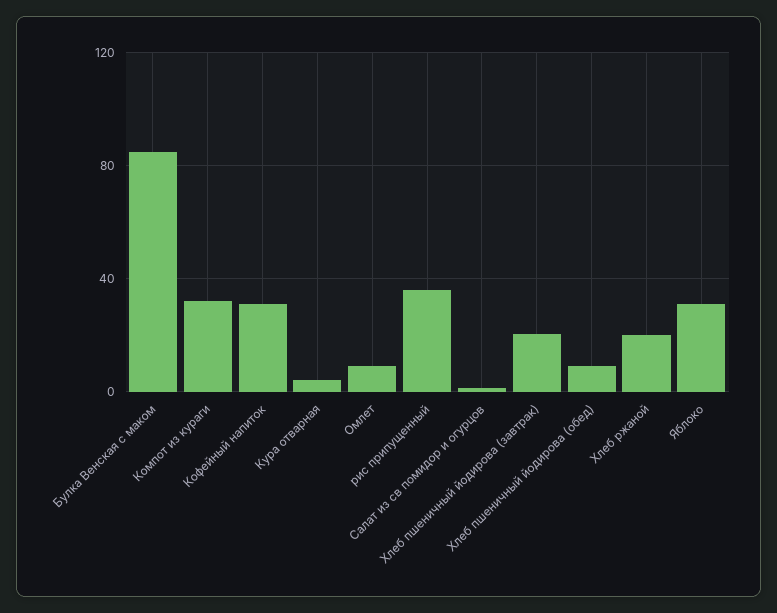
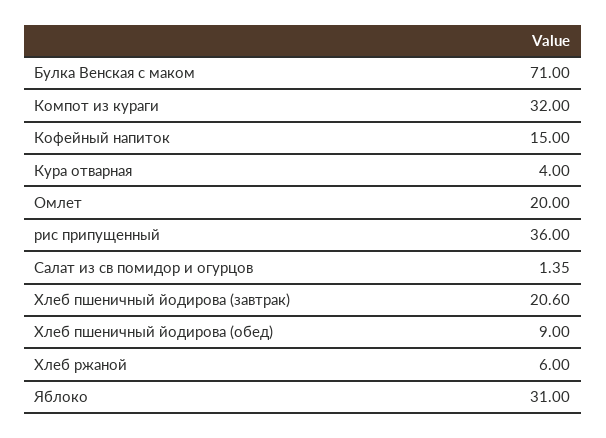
  {
-   "Булка Венская с маком": 85,
+   "Булка Венская с маком": 71,
    "Компот из кураги": 32,
-   "Кофейный напиток": 30,
+   "Кофейный напиток": 15,
    "Кура отварная": 4,
-   "Омлет": 10,
+   "Омлет": 20,
    "рис припущенный": 36,
    "Салат из св помидор и огурцов": 1.35,
    "Хлеб пшеничный йодирова (завтрак)": 20.6,
    "Хлеб пшеничный йодирова (обед)": 9,
-   "Хлеб ржаной": 20,
+   "Хлеб ржаной": 6,
    "Яблоко": 31
  }

